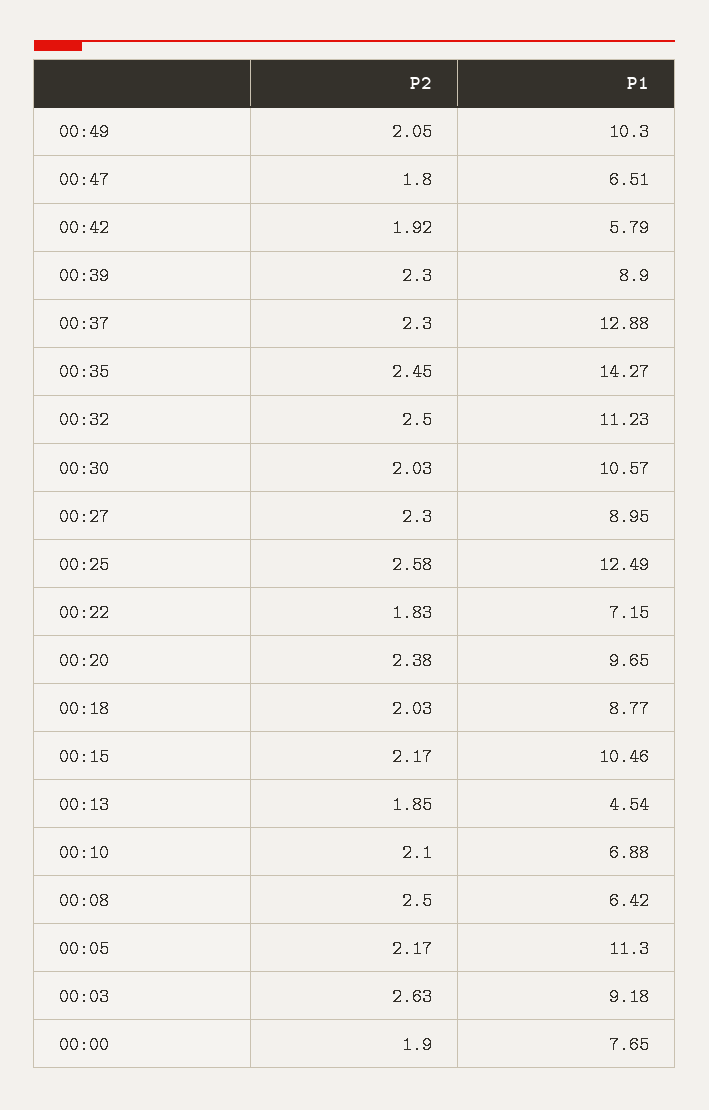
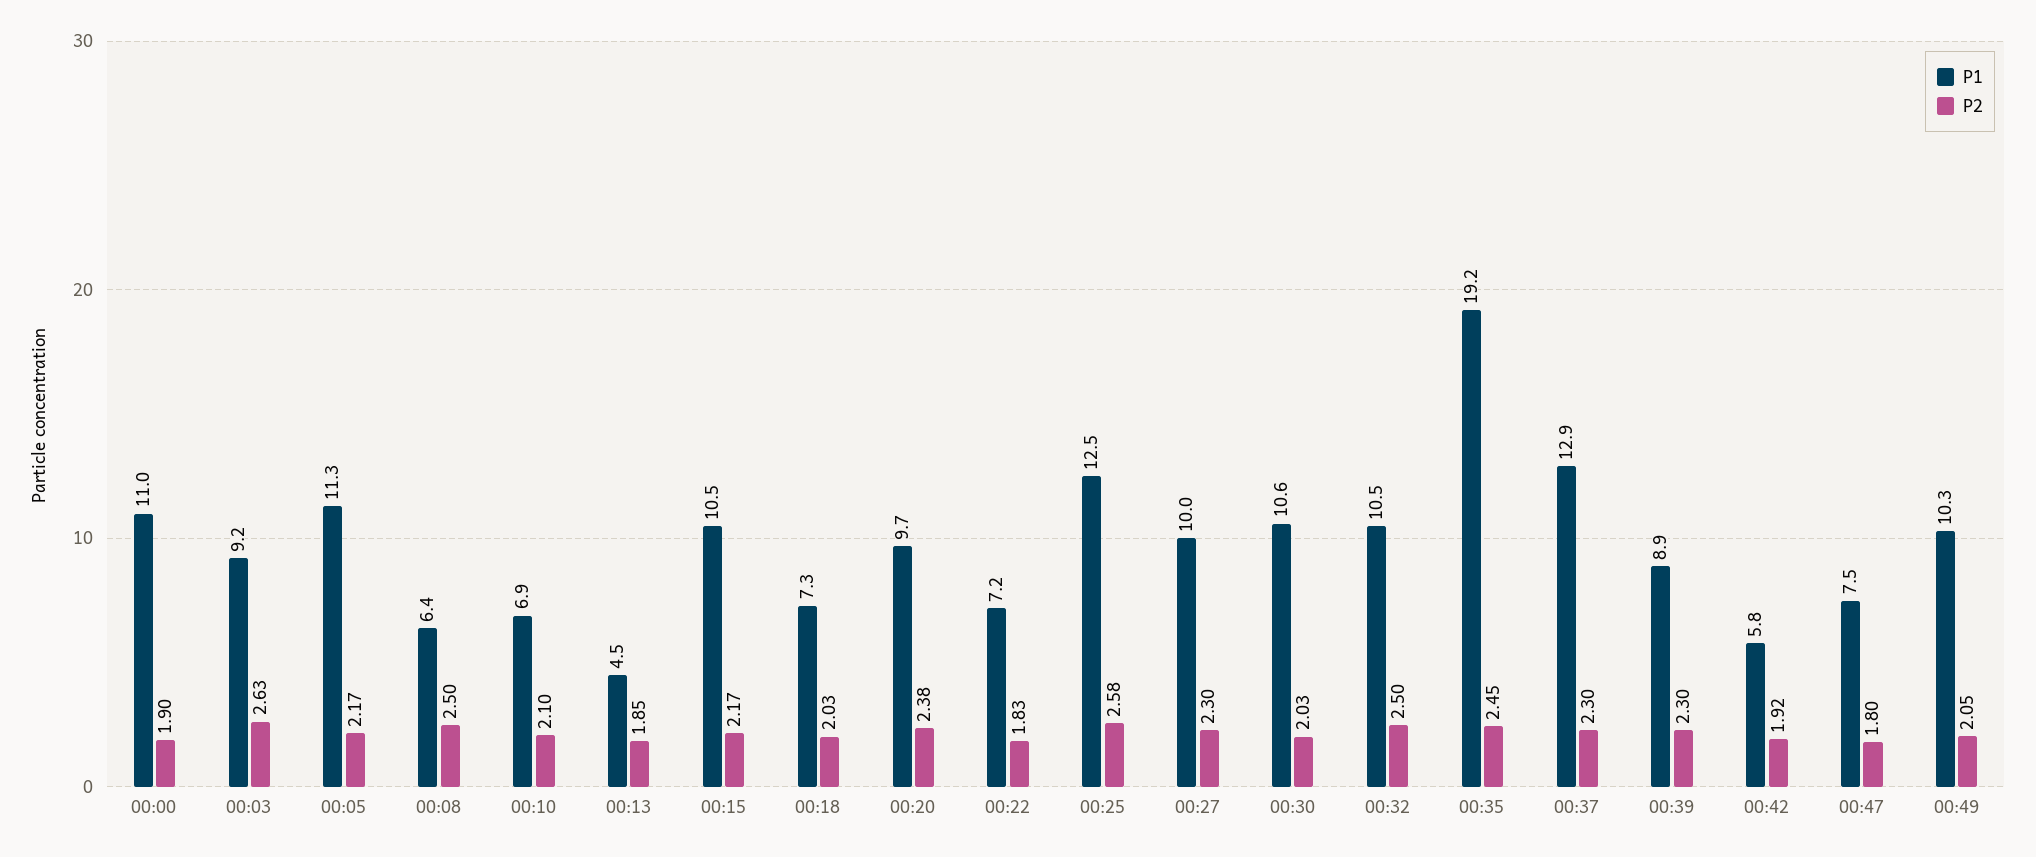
  {
    "P2": {
      "00:49": 2.05,
      "00:47": 1.8,
      "00:42": 1.92,
      "00:39": 2.3,
      "00:37": 2.3,
      "00:35": 2.45,
      "00:32": 2.5,
      "00:30": 2.03,
      "00:27": 2.3,
      "00:25": 2.58,
      "00:22": 1.83,
      "00:20": 2.38,
      "00:18": 2.03,
      "00:15": 2.17,
      "00:13": 1.85,
      "00:10": 2.1,
      "00:08": 2.5,
      "00:05": 2.17,
      "00:03": 2.63,
      "00:00": 1.9
    },
    "P1": {
      "00:49": 10.3,
-     "00:47": 6.51,
+     "00:47": 7.5,
      "00:42": 5.79,
      "00:39": 8.9,
      "00:37": 12.88,
-     "00:35": 14.27,
+     "00:35": 19.2,
-     "00:32": 11.23,
+     "00:32": 10.5,
      "00:30": 10.57,
-     "00:27": 8.95,
+     "00:27": 10,
      "00:25": 12.49,
      "00:22": 7.15,
      "00:20": 9.65,
-     "00:18": 8.77,
+     "00:18": 7.3,
      "00:15": 10.46,
      "00:13": 4.54,
      "00:10": 6.88,
      "00:08": 6.42,
      "00:05": 11.3,
      "00:03": 9.18,
-     "00:00": 7.65
+     "00:00": 11
    }
  }

